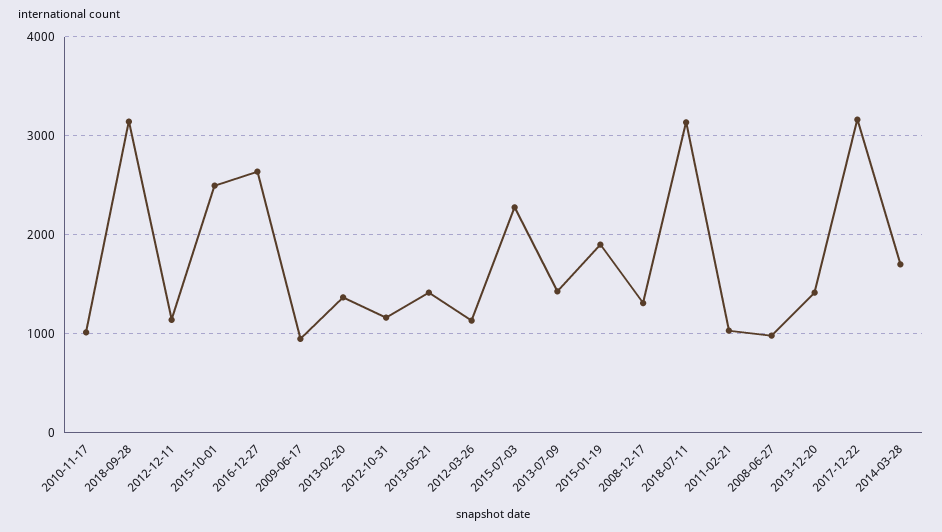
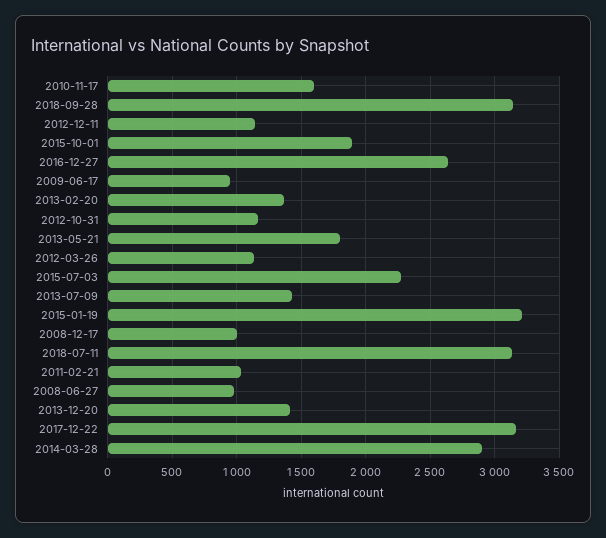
  {
-   "2010-11-17": 1000,
+   "2010-11-17": 1600,
    "2018-09-28": 3150,
    "2012-12-11": 1150,
-   "2015-10-01": 2500,
+   "2015-10-01": 1900,
    "2016-12-27": 2650,
    "2009-06-17": 950,
    "2013-02-20": 1350,
    "2012-10-31": 1150,
-   "2013-05-21": 1400,
+   "2013-05-21": 1800,
    "2012-03-26": 1150,
    "2015-07-03": 2300,
    "2013-07-09": 1450,
-   "2015-01-19": 1900,
+   "2015-01-19": 3200,
-   "2008-12-17": 1300,
+   "2008-12-17": 1000,
    "2018-07-11": 3150,
    "2011-02-21": 1050,
    "2008-06-27": 1000,
    "2013-12-20": 1400,
    "2017-12-22": 3150,
-   "2014-03-28": 1700
+   "2014-03-28": 2900
  }

